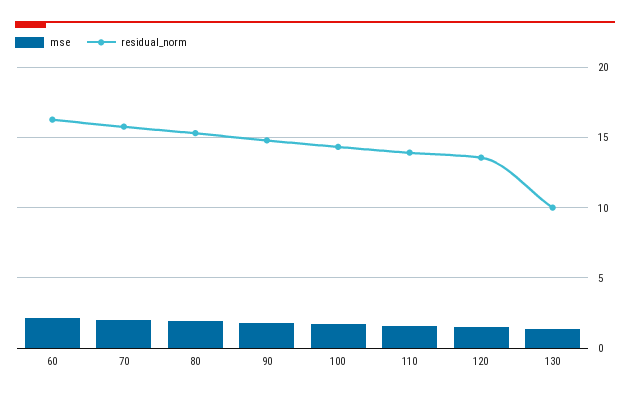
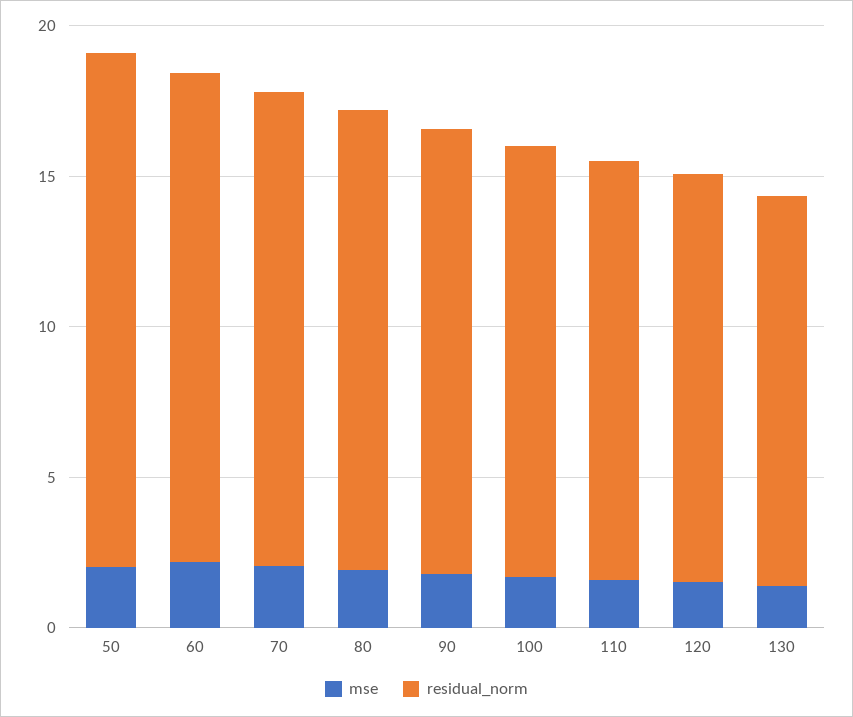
  {
    "mse": {
      "60": 2,
      "70": 2,
      "80": 2,
      "90": 2,
      "100": 1.5,
      "110": 1.5,
      "120": 1.5,
-     "130": 1.5
+     "130": 1.5,
+     "50": 2
    },
    "residual_norm": {
      "60": 16.5,
      "70": 16,
      "80": 15.5,
      "90": 15,
      "100": 14.5,
      "110": 14,
      "120": 13.5,
-     "130": 10
+     "130": 13,
+     "50": 17
    }
  }

